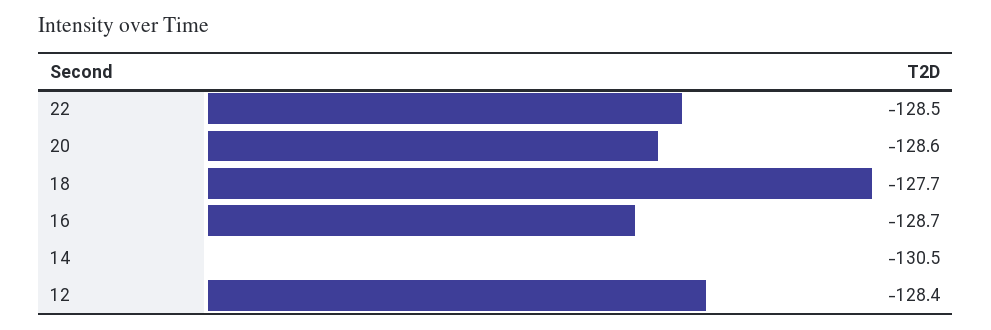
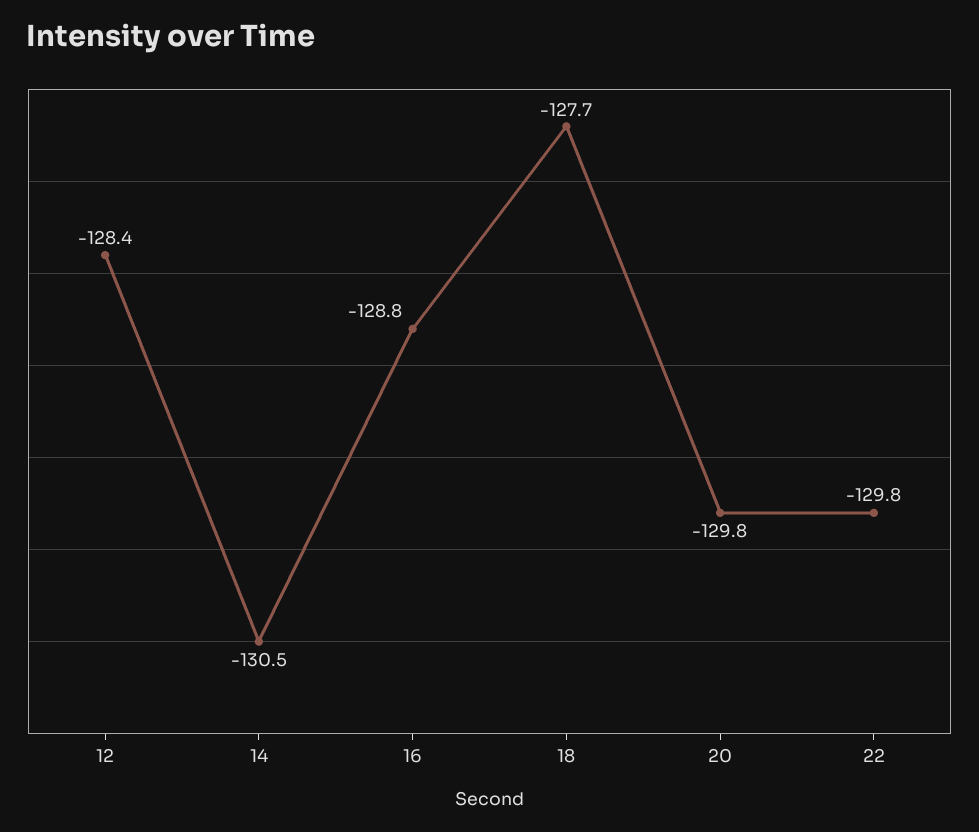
  {
-   "22": -128.5,
+   "22": -129.8,
-   "20": -128.6,
+   "20": -129.8,
    "18": -127.7,
-   "16": -128.7,
+   "16": -128.8,
    "14": -130.5,
    "12": -128.4
  }

